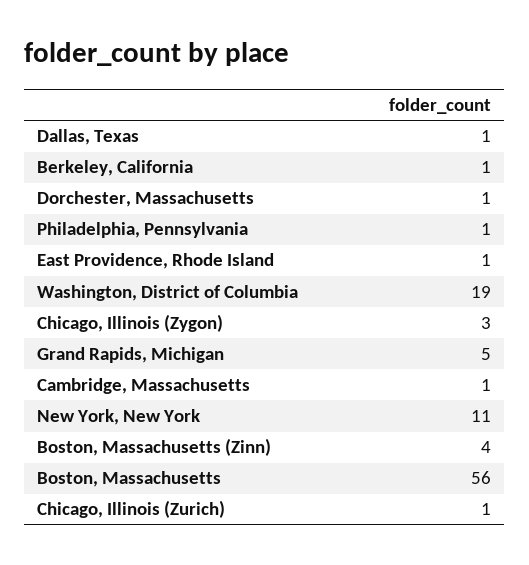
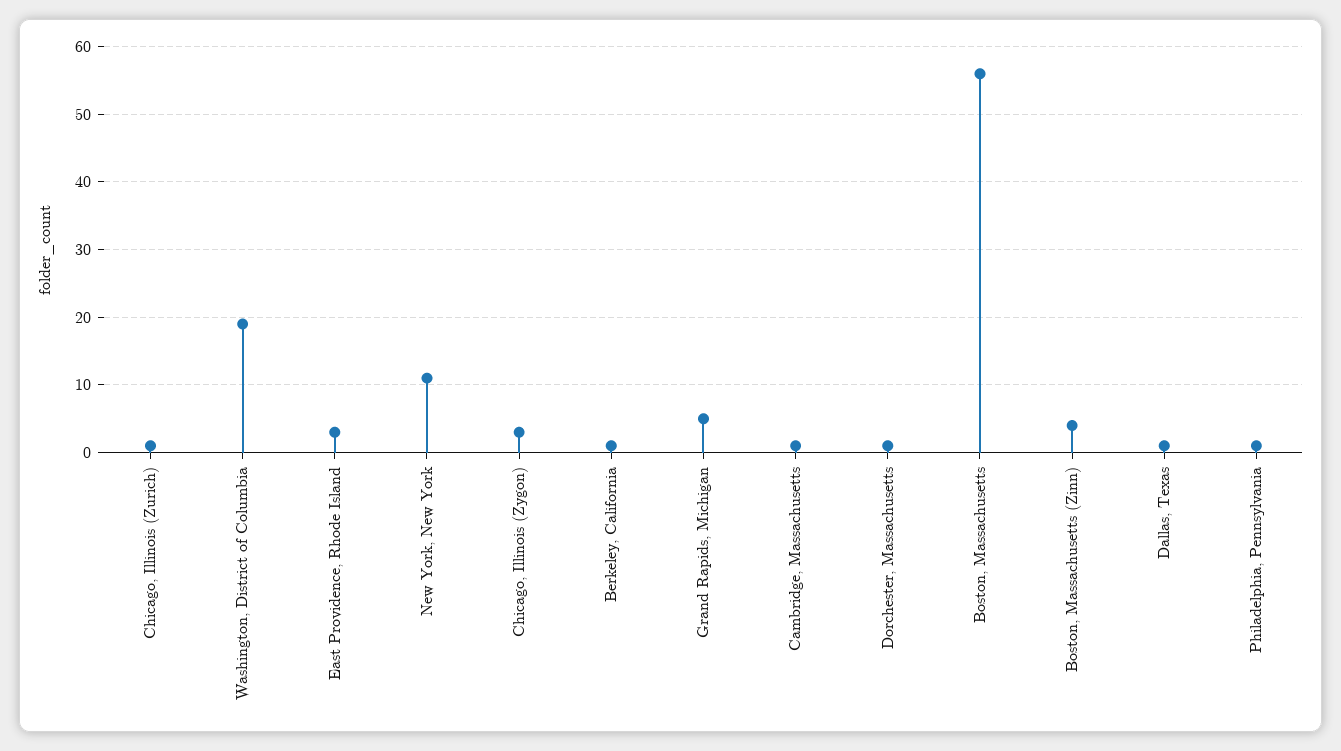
  {
    "Dallas, Texas": 1,
    "Berkeley, California": 1,
    "Dorchester, Massachusetts": 1,
    "Philadelphia, Pennsylvania": 1,
-   "East Providence, Rhode Island": 1,
+   "East Providence, Rhode Island": 3,
    "Washington, District of Columbia": 19,
    "Chicago, Illinois (Zygon)": 3,
    "Grand Rapids, Michigan": 5,
    "Cambridge, Massachusetts": 1,
    "New York, New York": 11,
    "Boston, Massachusetts (Zinn)": 4,
    "Boston, Massachusetts": 56,
    "Chicago, Illinois (Zurich)": 1
  }

